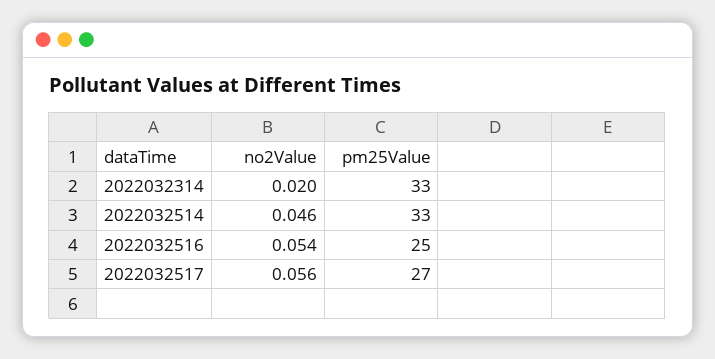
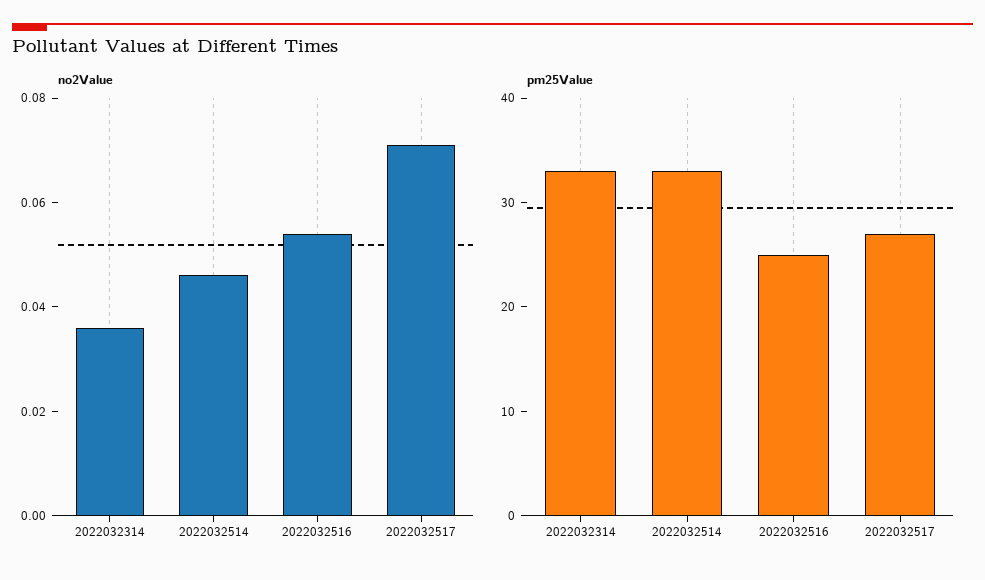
  {
    "no2Value": {
-     "2022032314": 0.02,
+     "2022032314": 0.035,
      "2022032514": 0.046,
      "2022032516": 0.054,
-     "2022032517": 0.056
+     "2022032517": 0.07
    },
    "pm25Value": {
      "2022032314": 33,
      "2022032514": 33,
      "2022032516": 25,
      "2022032517": 27
    }
  }

